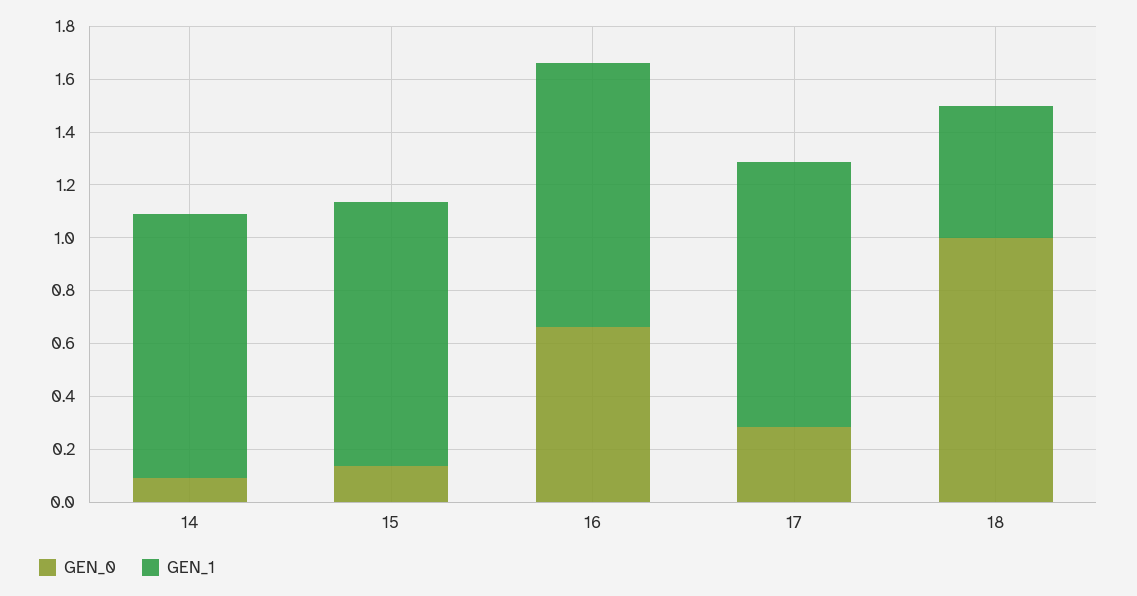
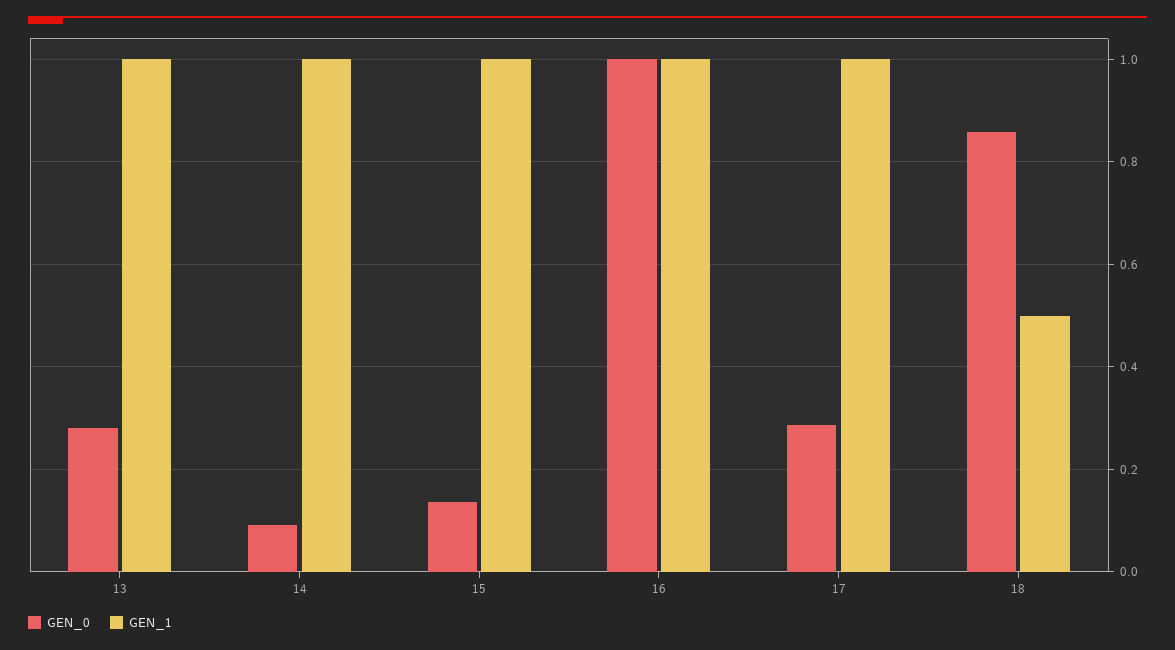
  {
    "GEN_0": {
      "14": 0.1,
      "15": 0.14,
-     "16": 0.65,
+     "16": 1,
      "17": 0.28,
-     "18": 1
+     "18": 0.86,
+     "13": 0.28
    },
    "GEN_1": {
      "14": 1,
      "15": 1,
      "16": 1,
      "17": 1,
-     "18": 0.5
+     "18": 0.5,
+     "13": 1
    }
  }

